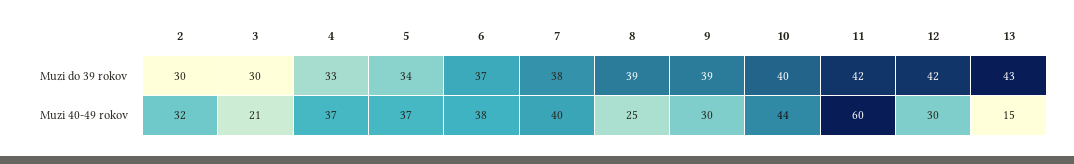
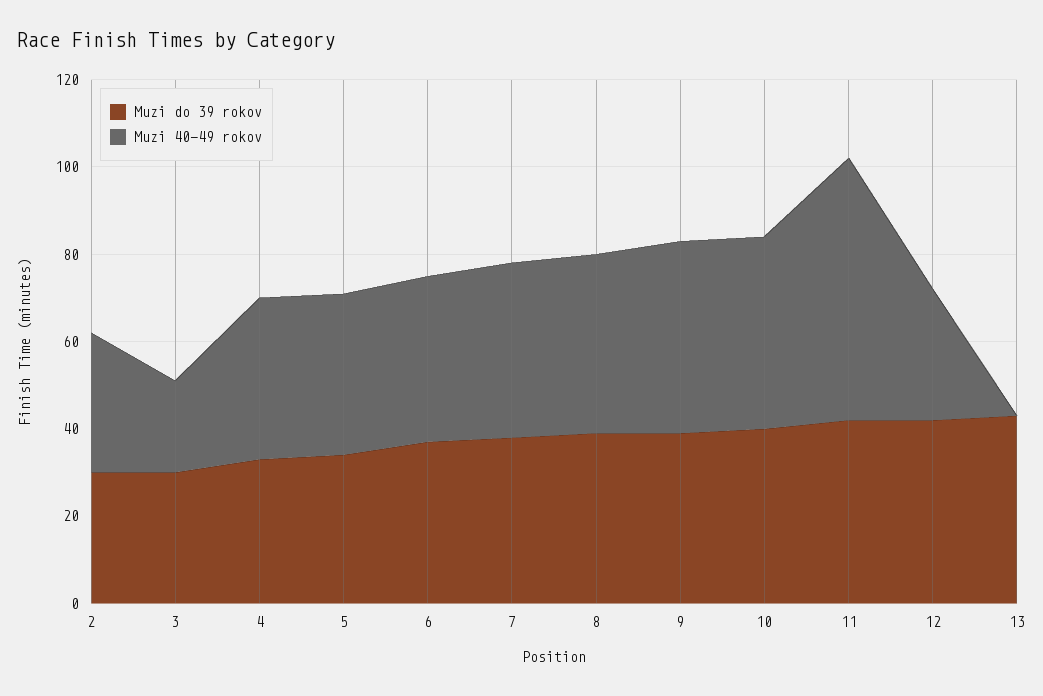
  {
    "Muzi do 39 rokov": {
      "2": 30,
      "3": 30,
      "4": 33,
      "5": 34,
      "6": 37,
      "7": 38,
      "8": 39,
      "9": 39,
      "10": 40,
      "11": 42,
      "12": 42,
      "13": 43
    },
    "Muzi 40-49 rokov": {
      "2": 32,
      "3": 21,
      "4": 37,
      "5": 37,
      "6": 38,
      "7": 40,
-     "8": 25,
+     "8": 40,
-     "9": 30,
+     "9": 45,
      "10": 44,
      "11": 60,
      "12": 30,
-     "13": 15
+     "13": 0
    }
  }

